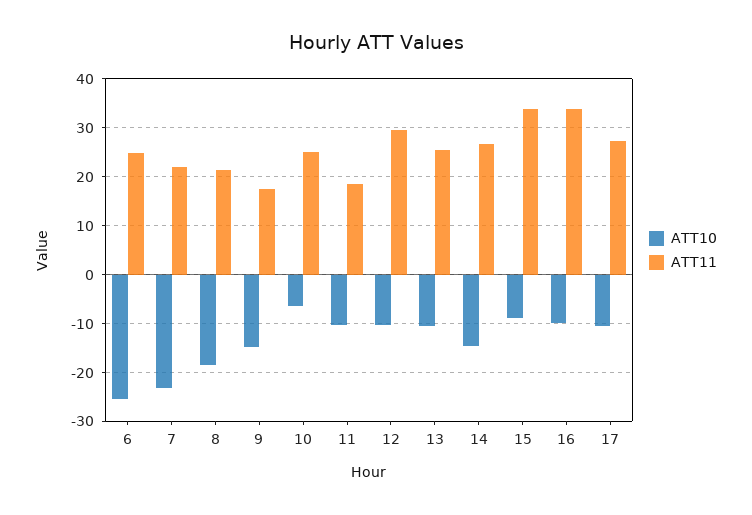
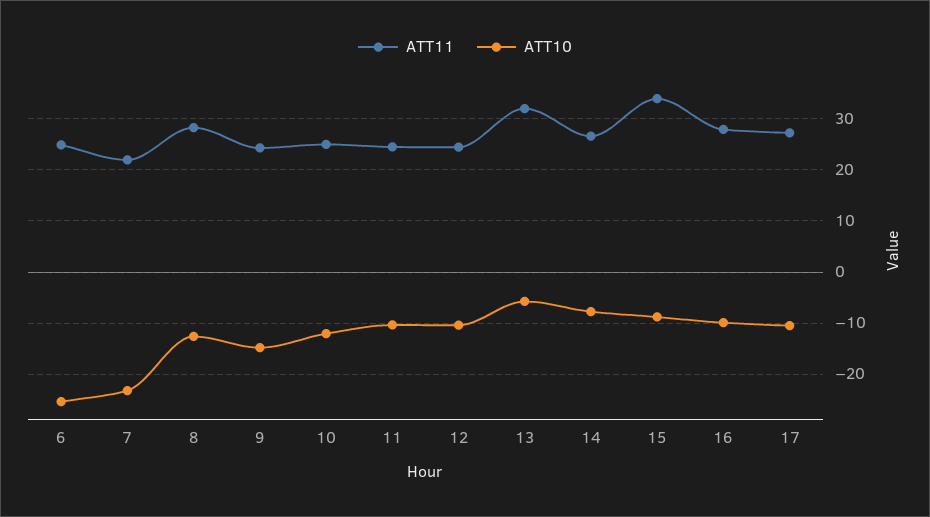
  {
    "ATT10": {
      "6": -26,
      "7": -24,
-     "8": -18,
+     "8": -12,
      "9": -14,
-     "10": -6,
+     "10": -12,
      "11": -10,
      "12": -10,
-     "13": -10,
+     "13": -6,
-     "14": -14,
+     "14": -8,
      "15": -8,
      "16": -10,
      "17": -10
    },
    "ATT11": {
      "6": 24,
      "7": 22,
-     "8": 22,
+     "8": 28,
-     "9": 18,
+     "9": 24,
      "10": 26,
-     "11": 18,
+     "11": 24,
-     "12": 30,
+     "12": 24,
-     "13": 26,
+     "13": 32,
      "14": 26,
      "15": 34,
-     "16": 34,
+     "16": 28,
      "17": 28
    }
  }

